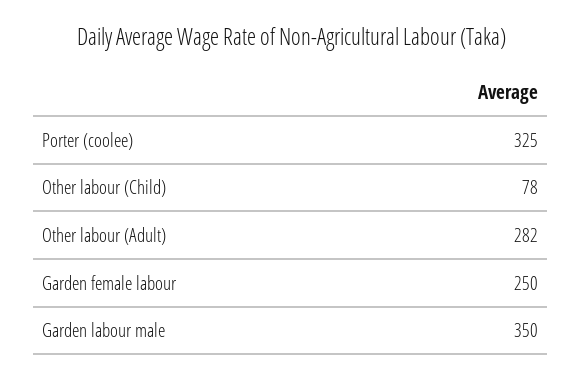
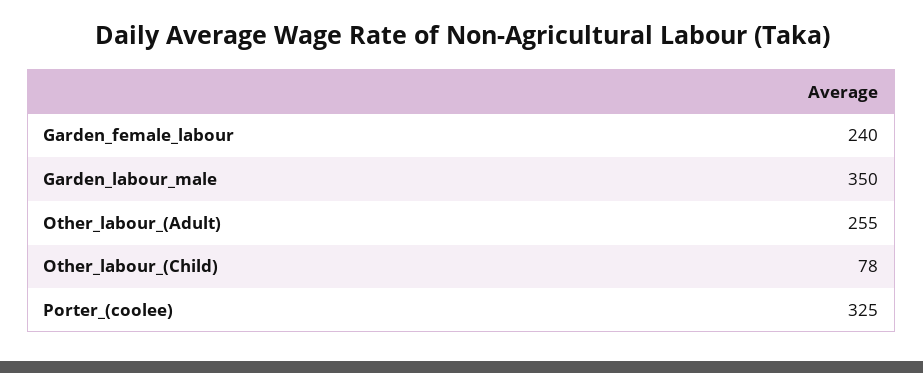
  {
    "Porter (coolee)": 325,
    "Other labour (Child)": 78,
-   "Other labour (Adult)": 282,
+   "Other labour (Adult)": 255,
-   "Garden female labour": 250,
+   "Garden female labour": 240,
    "Garden labour male": 350
  }

